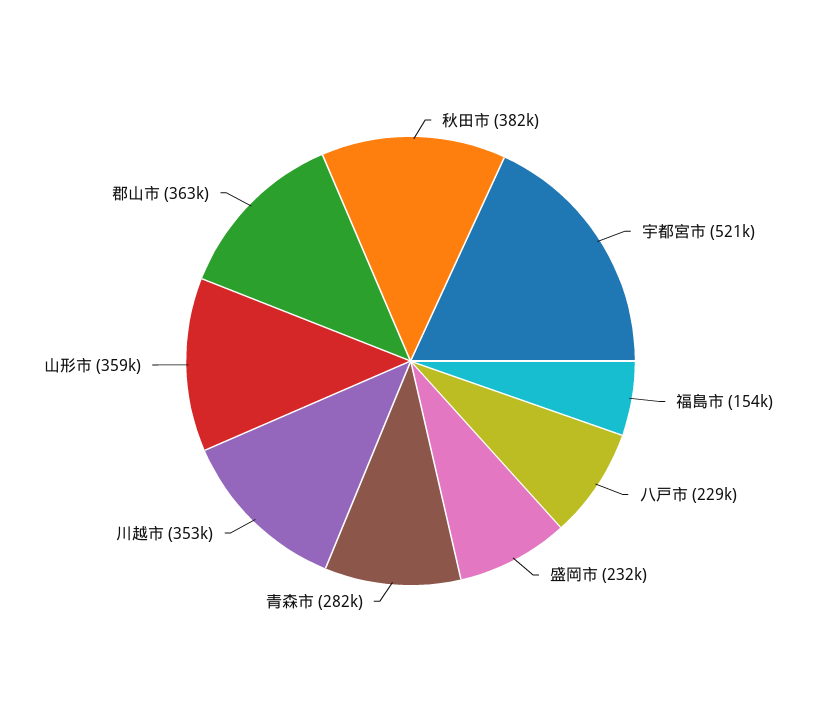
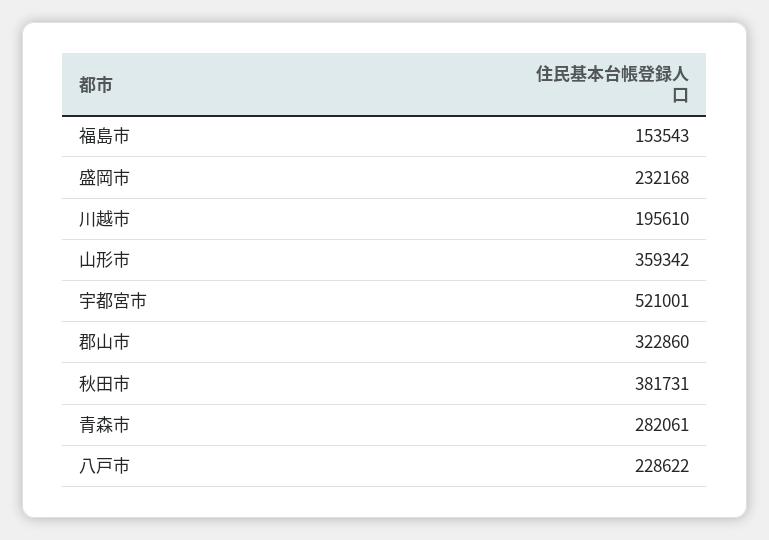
  {
    "秋田市": 381731,
    "宇都宮市": 521001,
    "福島市": 153543,
    "八戸市": 228622,
    "盛岡市": 232168,
    "青森市": 282061,
-   "川越市": 353000,
+   "川越市": 195610,
    "山形市": 359342,
-   "郡山市": 363000
+   "郡山市": 322860
  }

